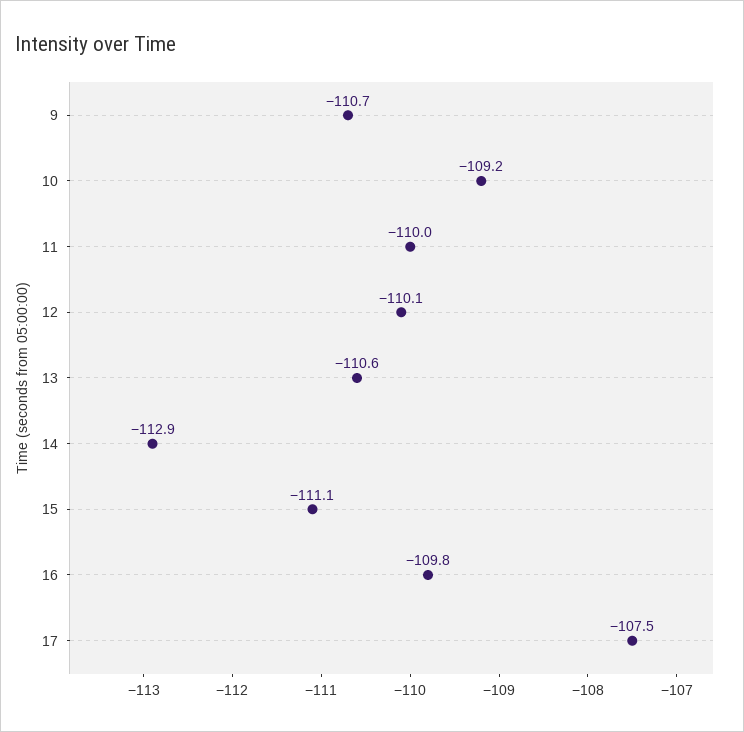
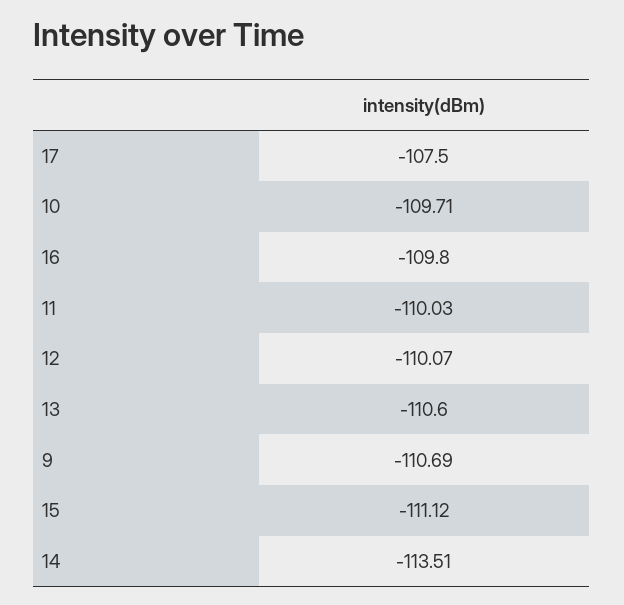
  {
    "9": -110.69,
-   "10": -109.2,
+   "10": -109.71,
    "11": -110.03,
    "12": -110.07,
    "13": -110.6,
-   "14": -112.9,
+   "14": -113.51,
    "15": -111.12,
    "16": -109.8,
    "17": -107.5
  }

